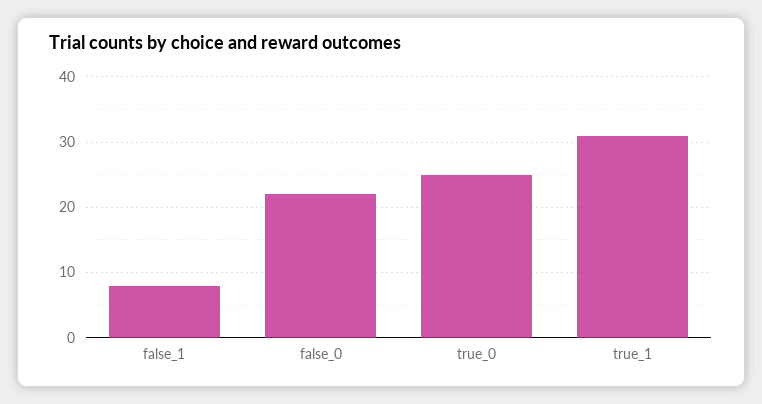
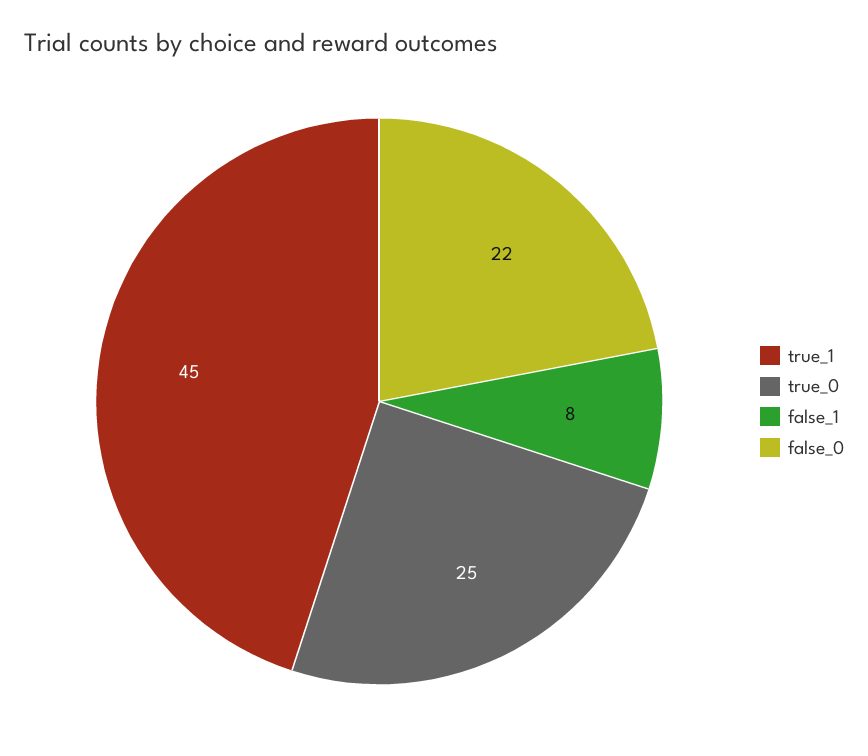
  {
    "false_1": 8,
    "false_0": 22,
    "true_0": 25,
-   "true_1": 31
+   "true_1": 45
  }

